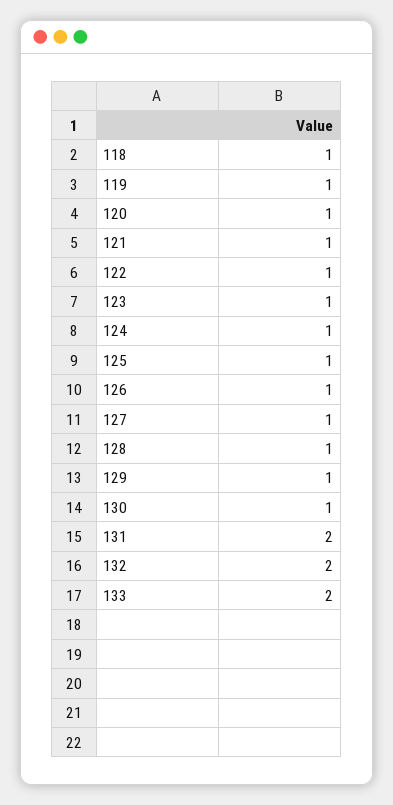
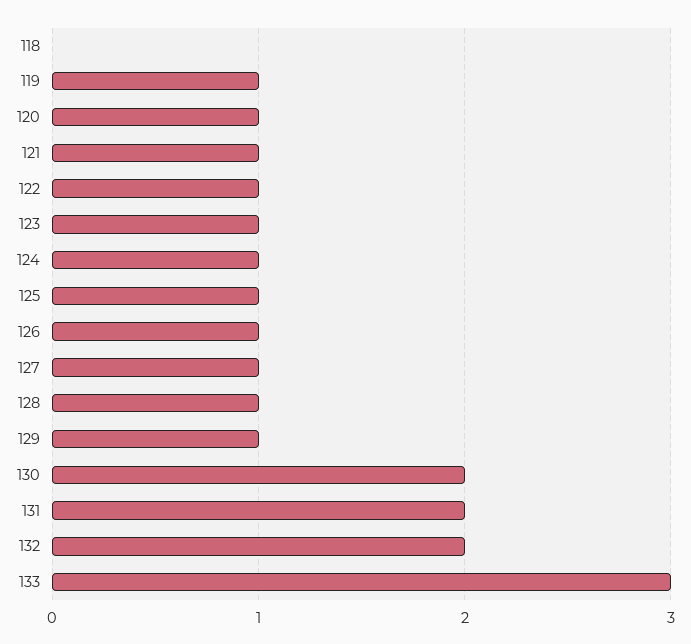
  {
-   "118": 1,
+   "118": 0,
    "119": 1,
    "120": 1,
    "121": 1,
    "122": 1,
    "123": 1,
    "124": 1,
    "125": 1,
    "126": 1,
    "127": 1,
    "128": 1,
    "129": 1,
-   "130": 1,
+   "130": 2,
    "131": 2,
    "132": 2,
-   "133": 2
+   "133": 3
  }

